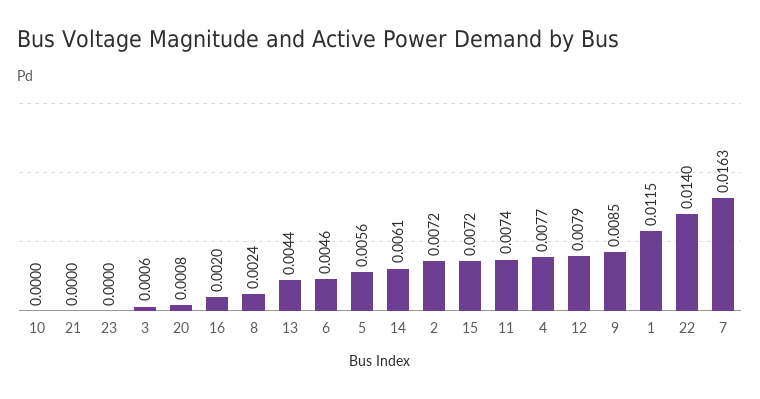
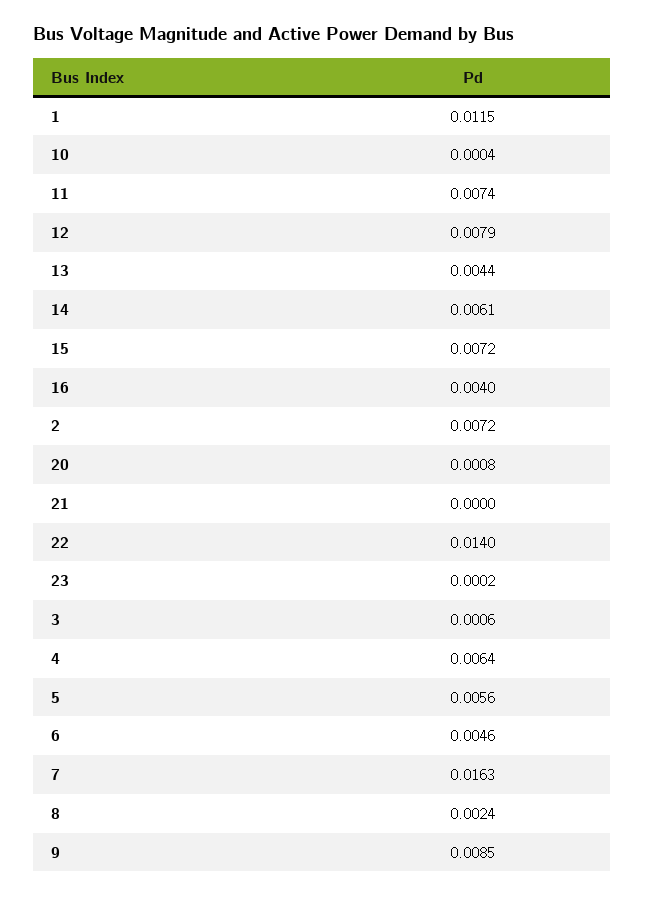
  {
-   "10": 0,
+   "10": 0.0004,
    "21": 0,
-   "23": 0,
+   "23": 0.0002,
    "3": 0.0006,
    "20": 0.0008,
-   "16": 0.002,
+   "16": 0.004,
    "8": 0.0024,
    "13": 0.0044,
    "6": 0.0046,
    "5": 0.0056,
    "14": 0.0061,
    "2": 0.0072,
    "15": 0.0072,
    "11": 0.0074,
-   "4": 0.0077,
+   "4": 0.0064,
    "12": 0.0079,
    "9": 0.0085,
    "1": 0.0115,
    "22": 0.014,
    "7": 0.0163
  }

